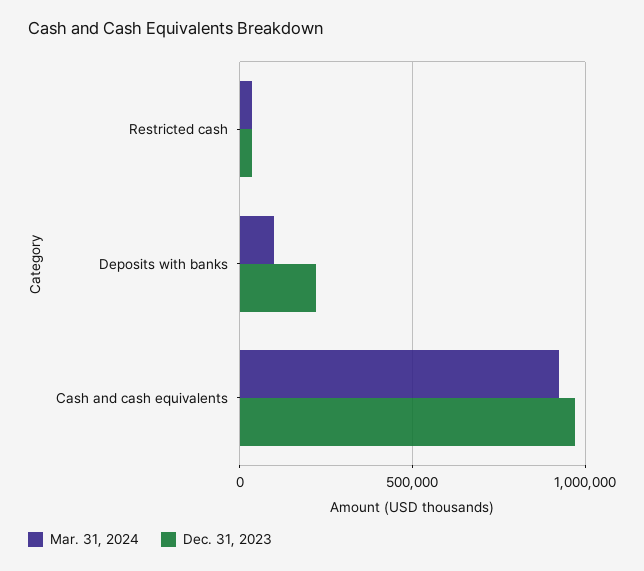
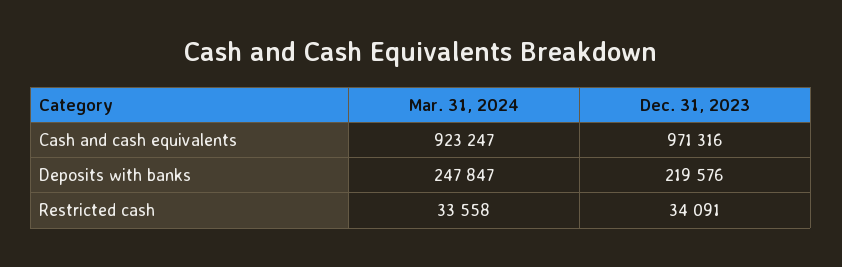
  {
    "Mar. 31, 2024": {
      "Restricted cash": 33558,
-     "Deposits with banks": 100000,
+     "Deposits with banks": 247847,
      "Cash and cash equivalents": 923247
    },
    "Dec. 31, 2023": {
      "Restricted cash": 34091,
      "Deposits with banks": 219576,
      "Cash and cash equivalents": 971316
    }
  }

